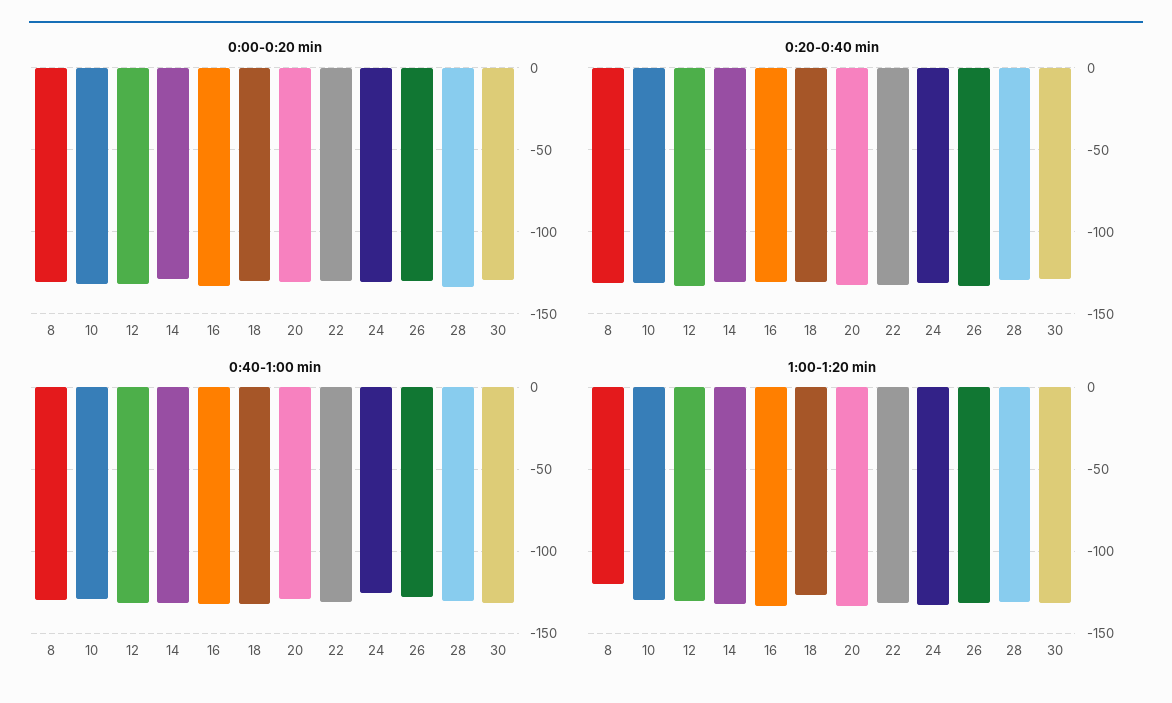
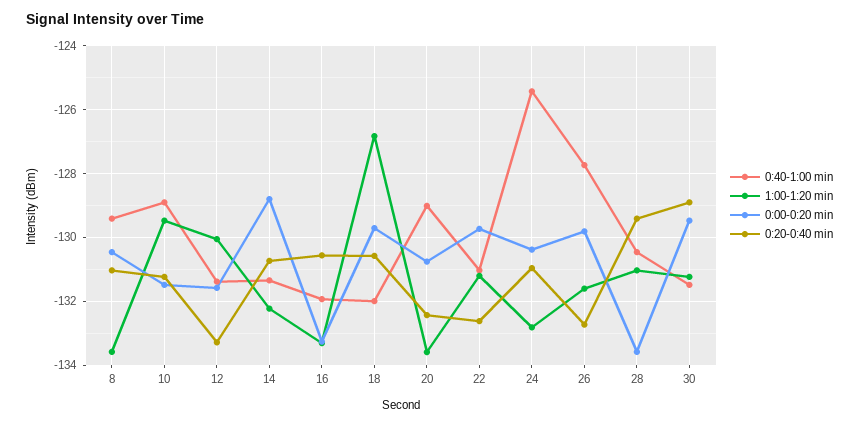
  {
    "0:00-0:20 min": {
      "8": -130.4,
      "10": -131.4,
      "12": -131.6,
      "14": -128.8,
      "16": -133.2,
      "18": -129.8,
      "20": -130.8,
      "22": -129.8,
      "24": -130.4,
      "26": -129.8,
      "28": -133.6,
      "30": -129.4
    },
    "0:20-0:40 min": {
      "8": -131,
      "10": -131.2,
      "12": -133.2,
      "14": -130.8,
      "16": -130.6,
      "18": -130.6,
      "20": -132.4,
      "22": -132.6,
      "24": -131,
      "26": -132.8,
      "28": -129.4,
      "30": -129
    },
    "0:40-1:00 min": {
      "8": -129.4,
      "10": -129,
      "12": -131.4,
      "14": -131.4,
      "16": -132,
      "18": -132,
      "20": -129,
      "22": -131,
      "24": -125.4,
      "26": -127.8,
      "28": -130.4,
      "30": -131.4
    },
    "1:00-1:20 min": {
-     "8": -120,
+     "8": -133.6,
      "10": -129.4,
      "12": -130,
      "14": -132.2,
      "16": -133.4,
      "18": -126.8,
      "20": -133.6,
      "22": -131.2,
      "24": -132.8,
      "26": -131.6,
      "28": -131,
      "30": -131.2
    }
  }

